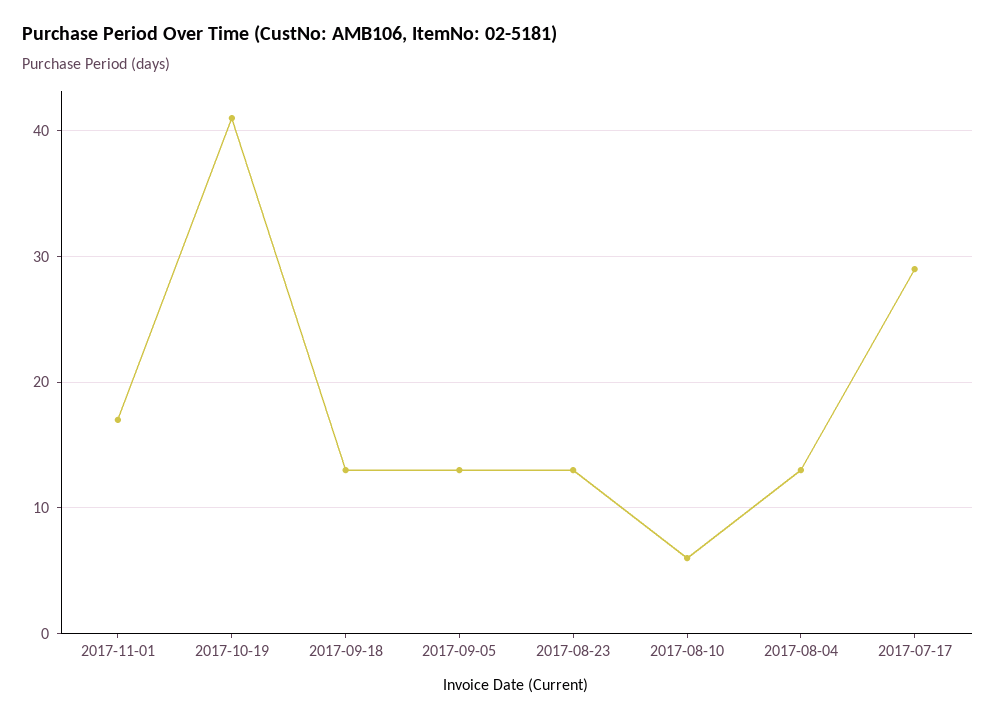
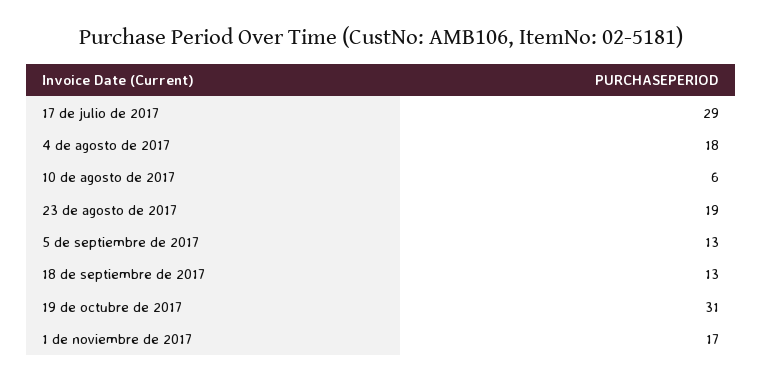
  {
    "2017-11-01": 17,
-   "2017-10-19": 41,
+   "2017-10-19": 31,
    "2017-09-18": 13,
    "2017-09-05": 13,
-   "2017-08-23": 13,
+   "2017-08-23": 19,
    "2017-08-10": 6,
-   "2017-08-04": 13,
+   "2017-08-04": 18,
    "2017-07-17": 29
  }

